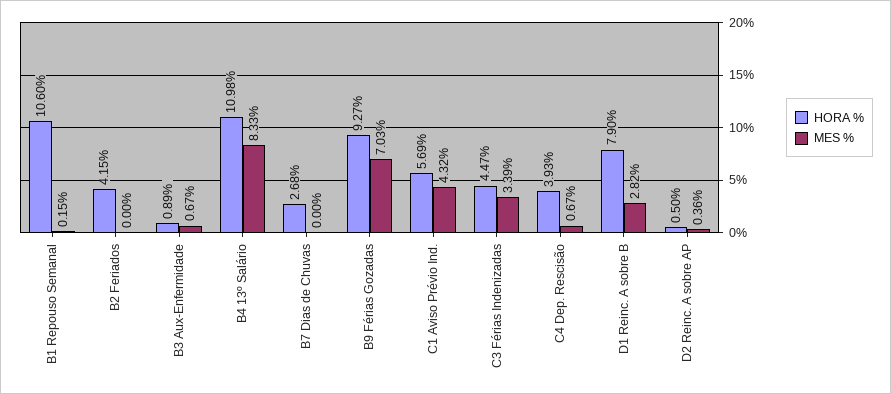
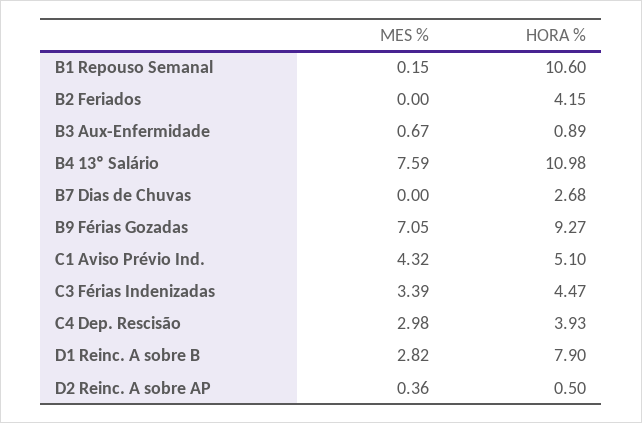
  {
    "HORA %": {
      "B1 Repouso Semanal": 10.6,
      "B2 Feriados": 4.15,
      "B3 Aux-Enfermidade": 0.89,
      "B4 13º Salário": 10.98,
      "B7 Dias de Chuvas": 2.68,
      "B9 Férias Gozadas": 9.27,
-     "C1 Aviso Prévio Ind.": 5.69,
+     "C1 Aviso Prévio Ind.": 5.1,
      "C3 Férias Indenizadas": 4.47,
      "C4 Dep. Rescisão": 3.93,
      "D1 Reinc. A sobre B": 7.9,
      "D2 Reinc. A sobre AP": 0.5
    },
    "MES %": {
      "B1 Repouso Semanal": 0.15,
      "B2 Feriados": 0,
      "B3 Aux-Enfermidade": 0.67,
-     "B4 13º Salário": 8.33,
+     "B4 13º Salário": 7.59,
      "B7 Dias de Chuvas": 0,
-     "B9 Férias Gozadas": 7.03,
+     "B9 Férias Gozadas": 7.05,
      "C1 Aviso Prévio Ind.": 4.32,
      "C3 Férias Indenizadas": 3.39,
-     "C4 Dep. Rescisão": 0.67,
+     "C4 Dep. Rescisão": 2.98,
      "D1 Reinc. A sobre B": 2.82,
      "D2 Reinc. A sobre AP": 0.36
    }
  }

